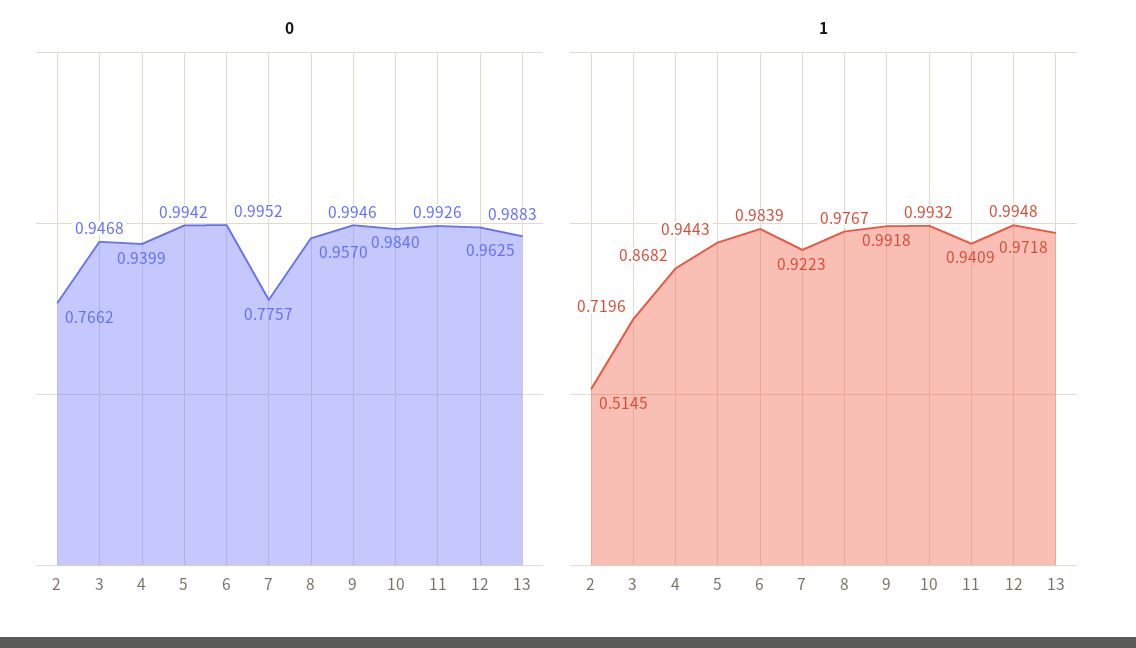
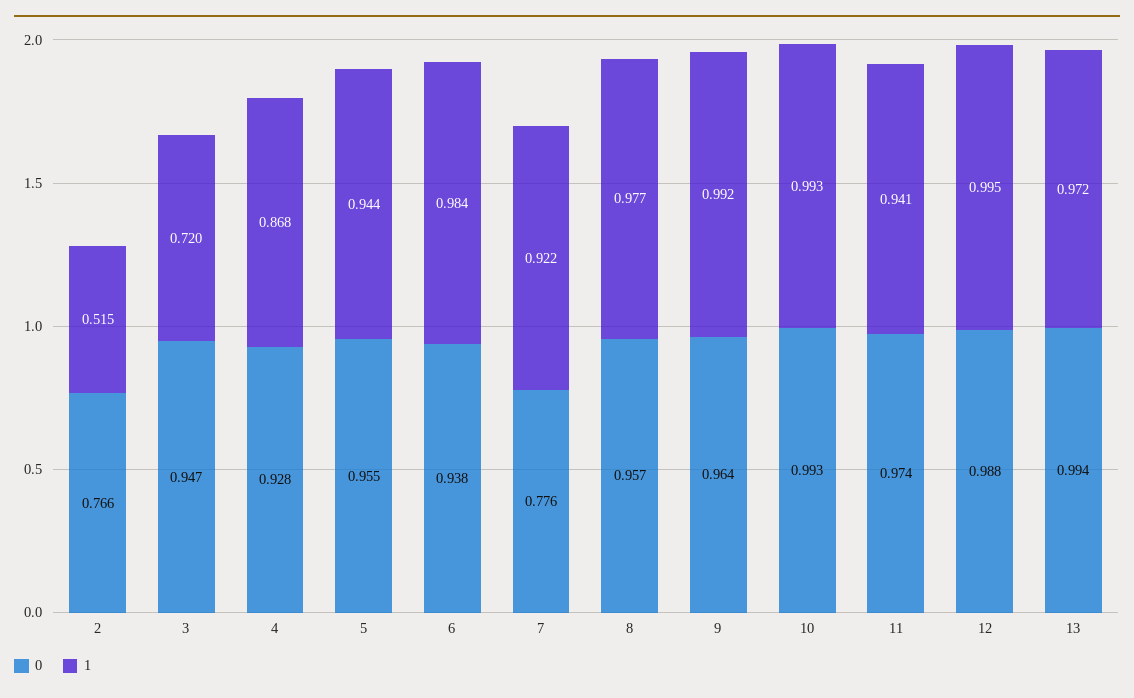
  {
    "0": {
      "2": 0.7662,
      "3": 0.9468,
-     "4": 0.9399,
+     "4": 0.928,
-     "5": 0.9942,
+     "5": 0.955,
-     "6": 0.9952,
+     "6": 0.938,
      "7": 0.7757,
      "8": 0.957,
-     "9": 0.9946,
+     "9": 0.964,
-     "10": 0.984,
+     "10": 0.993,
-     "11": 0.9926,
+     "11": 0.974,
      "12": 0.9883,
-     "13": 0.9625
+     "13": 0.994
    },
    "1": {
      "2": 0.5145,
      "3": 0.7196,
      "4": 0.8682,
      "5": 0.9443,
      "6": 0.9839,
      "7": 0.9223,
      "8": 0.9767,
      "9": 0.9918,
      "10": 0.9932,
      "11": 0.9409,
      "12": 0.9948,
      "13": 0.9718
    }
  }

